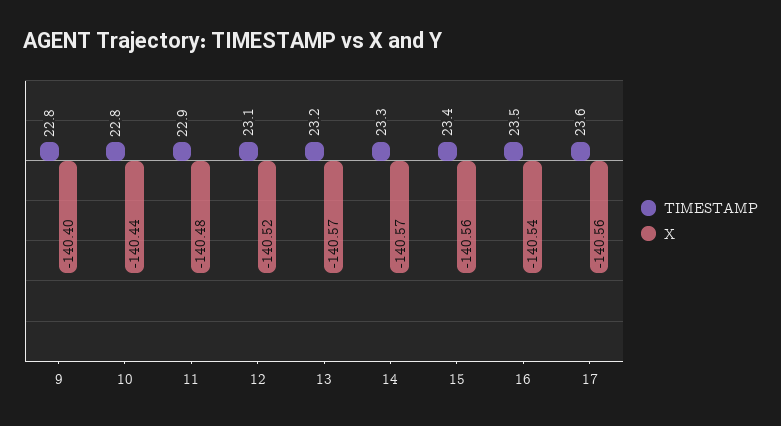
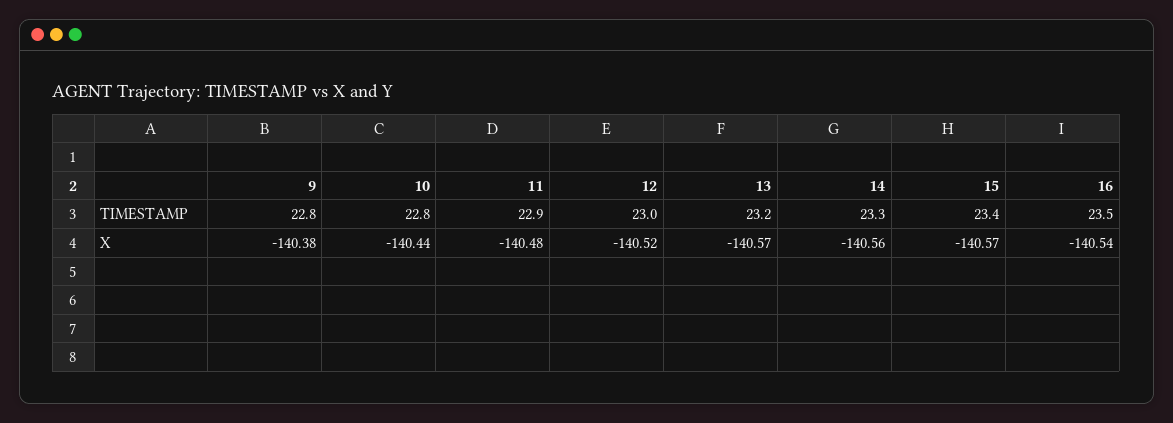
  {
    "TIMESTAMP": {
      "9": 22.8,
      "10": 22.8,
      "11": 22.9,
-     "12": 23.1,
+     "12": 23,
      "13": 23.2,
      "14": 23.3,
      "15": 23.4,
-     "16": 23.5,
+     "16": 23.5
-     "17": 23.6
    },
    "X": {
-     "9": -140.4,
+     "9": -140.38,
      "10": -140.44,
      "11": -140.48,
      "12": -140.52,
      "13": -140.57,
-     "14": -140.57,
+     "14": -140.56,
-     "15": -140.56,
+     "15": -140.57,
-     "16": -140.54,
+     "16": -140.54
-     "17": -140.56
    }
  }

